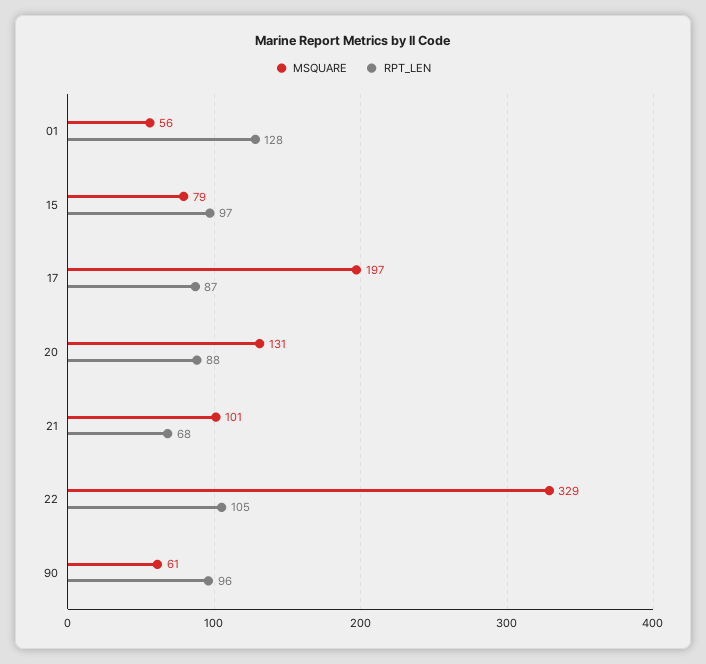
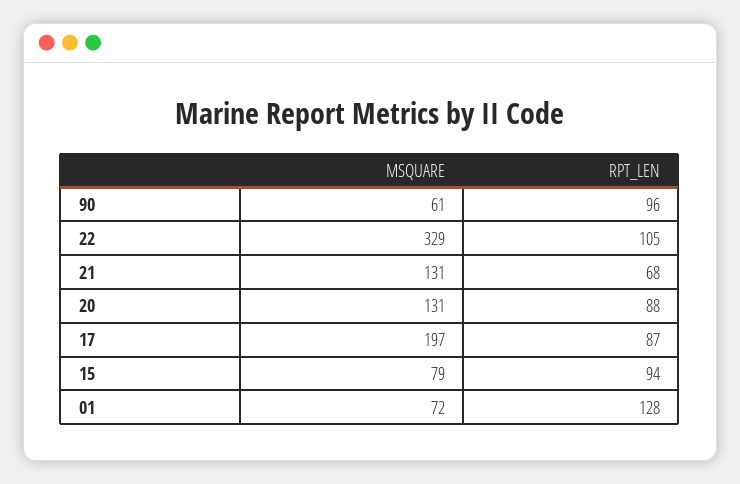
  {
    "MSQUARE": {
-     "01": 56,
+     "01": 72,
      "15": 79,
      "17": 197,
      "20": 131,
-     "21": 101,
+     "21": 131,
      "22": 329,
      "90": 61
    },
    "RPT_LEN": {
      "01": 128,
-     "15": 97,
+     "15": 94,
      "17": 87,
      "20": 88,
      "21": 68,
      "22": 105,
      "90": 96
    }
  }

